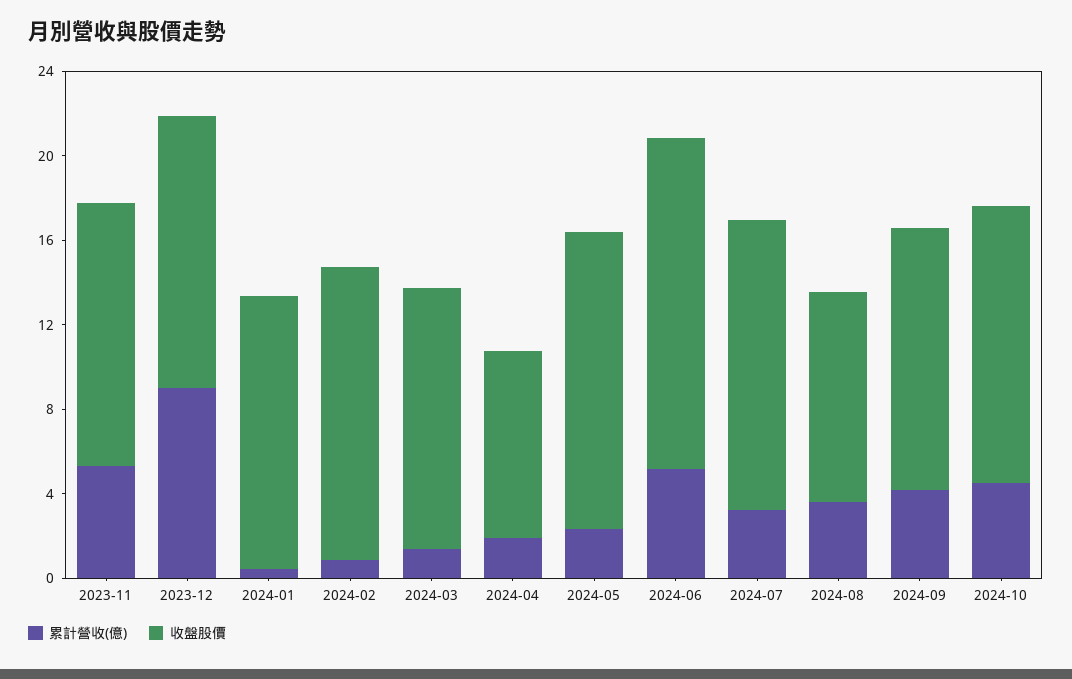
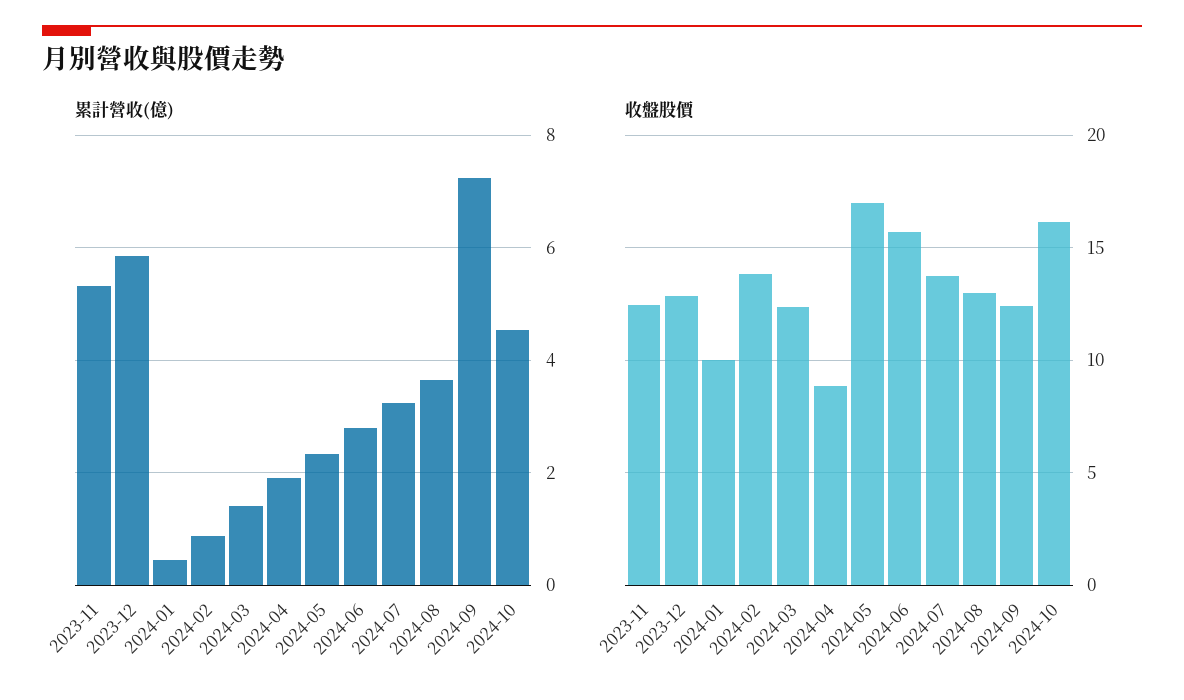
  {
    "累計營收(億)": {
      "2023-11": 5.4,
-     "2023-12": 9,
+     "2023-12": 5.8,
      "2024-01": 0.4,
      "2024-02": 0.8,
      "2024-03": 1.4,
      "2024-04": 2,
      "2024-05": 2.4,
-     "2024-06": 5,
+     "2024-06": 2.8,
      "2024-07": 3.2,
      "2024-08": 3.6,
-     "2024-09": 4,
+     "2024-09": 7.2,
      "2024-10": 4.6
    },
    "收盤股價": {
      "2023-11": 12.5,
      "2023-12": 13,
-     "2024-01": 13,
+     "2024-01": 10,
      "2024-02": 14,
      "2024-03": 12.5,
      "2024-04": 9,
-     "2024-05": 14,
+     "2024-05": 17,
      "2024-06": 15.5,
      "2024-07": 14,
-     "2024-08": 10,
+     "2024-08": 13,
      "2024-09": 12.5,
-     "2024-10": 13
+     "2024-10": 16
    }
  }

